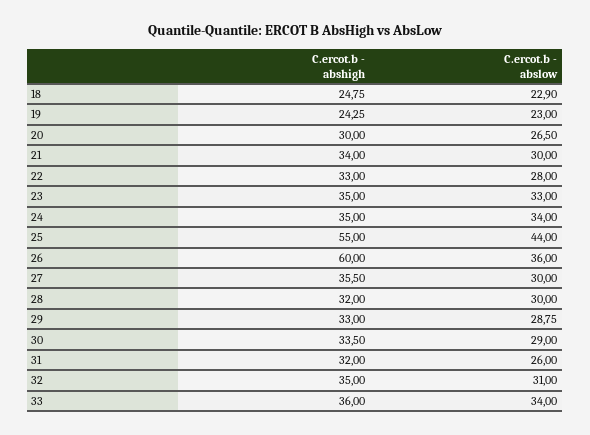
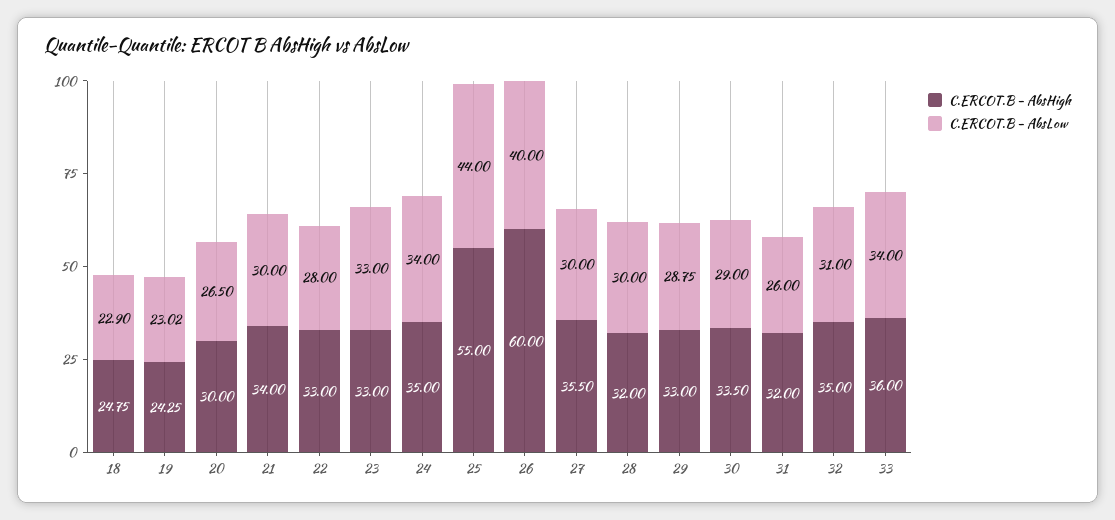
  {
    "C.ercot.b - abshigh": {
      "18": 24.75,
      "19": 24.25,
      "20": 30,
      "21": 34,
      "22": 33,
-     "23": 35,
+     "23": 33,
      "24": 35,
      "25": 55,
      "26": 60,
      "27": 35.5,
      "28": 32,
      "29": 33,
      "30": 33.5,
      "31": 32,
      "32": 35,
      "33": 36
    },
    "C.ercot.b - abslow": {
      "18": 22.9,
-     "19": 23,
+     "19": 23.02,
      "20": 26.5,
      "21": 30,
      "22": 28,
      "23": 33,
      "24": 34,
      "25": 44,
-     "26": 36,
+     "26": 40,
      "27": 30,
      "28": 30,
      "29": 28.75,
      "30": 29,
      "31": 26,
      "32": 31,
      "33": 34
    }
  }

